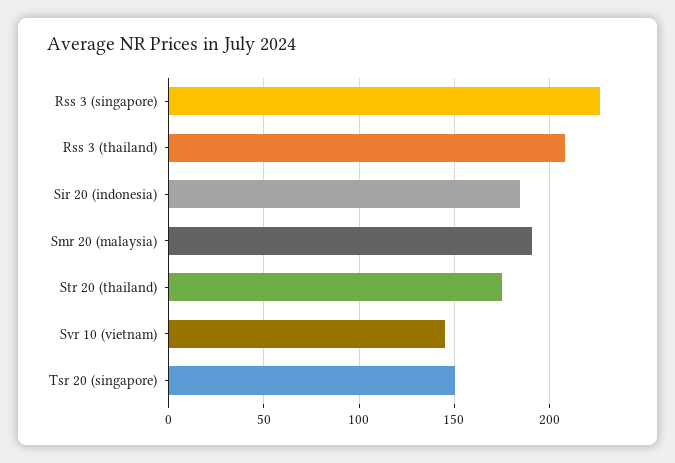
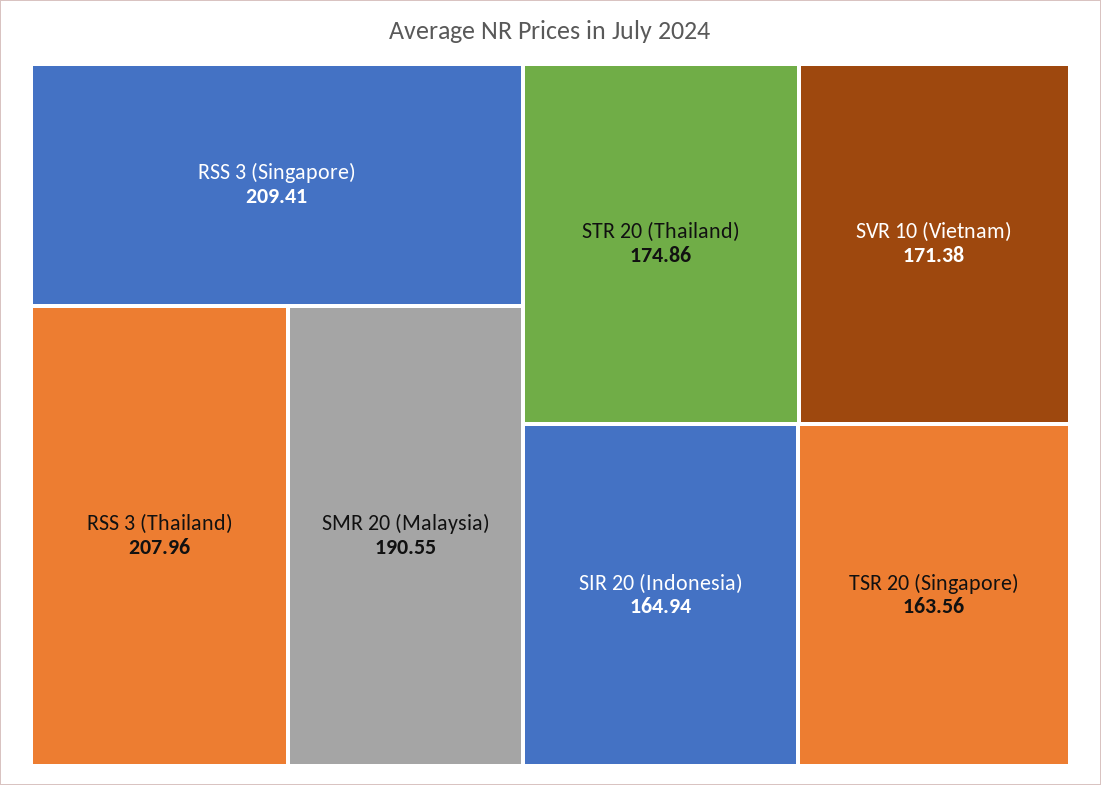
  {
-   "Rss 3 (singapore)": 225,
+   "Rss 3 (singapore)": 209.41,
    "Rss 3 (thailand)": 207.96,
-   "Sir 20 (indonesia)": 185,
+   "Sir 20 (indonesia)": 164.94,
    "Smr 20 (malaysia)": 190.55,
    "Str 20 (thailand)": 174.86,
-   "Svr 10 (vietnam)": 145,
+   "Svr 10 (vietnam)": 171.38,
-   "Tsr 20 (singapore)": 150
+   "Tsr 20 (singapore)": 163.56
  }

